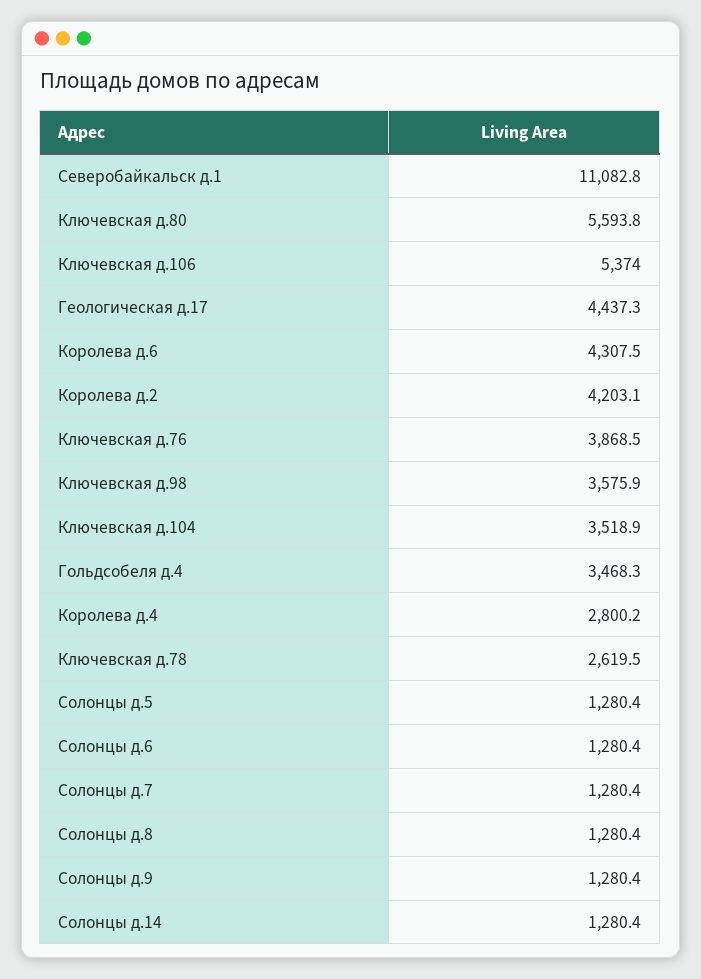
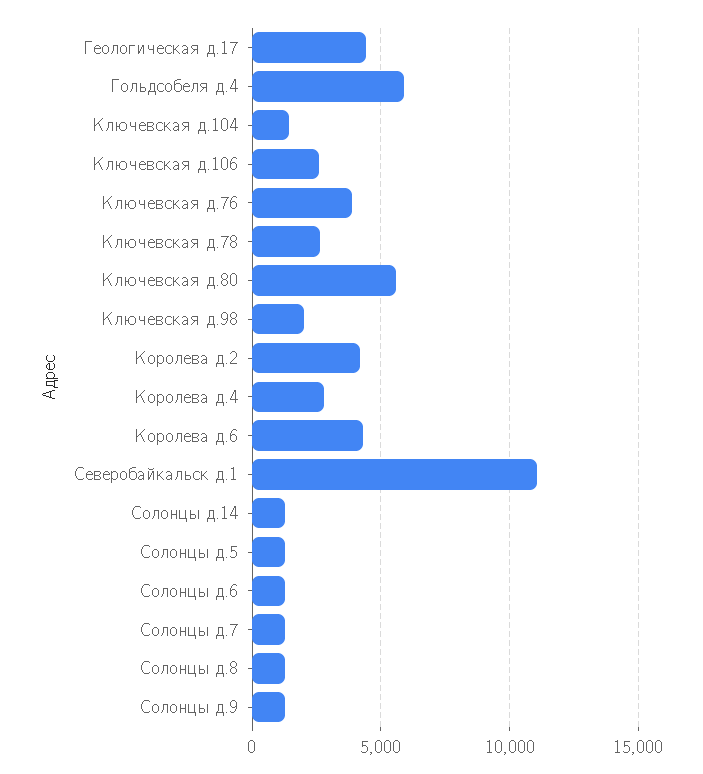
  {
    "Северобайкальск д.1": 11082.8,
    "Ключевская д.80": 5593.8,
-   "Ключевская д.106": 5374,
+   "Ключевская д.106": 2500,
    "Геологическая д.17": 4437.3,
    "Королева д.6": 4307.5,
    "Королева д.2": 4203.1,
    "Ключевская д.76": 3868.5,
-   "Ключевская д.98": 3575.9,
+   "Ключевская д.98": 2000,
-   "Ключевская д.104": 3518.9,
+   "Ключевская д.104": 1500,
-   "Гольдсобеля д.4": 3468.3,
+   "Гольдсобеля д.4": 6000,
    "Королева д.4": 2800.2,
    "Ключевская д.78": 2619.5,
    "Солонцы д.5": 1280.4,
    "Солонцы д.6": 1280.4,
    "Солонцы д.7": 1280.4,
    "Солонцы д.8": 1280.4,
    "Солонцы д.9": 1280.4,
    "Солонцы д.14": 1280.4
  }

